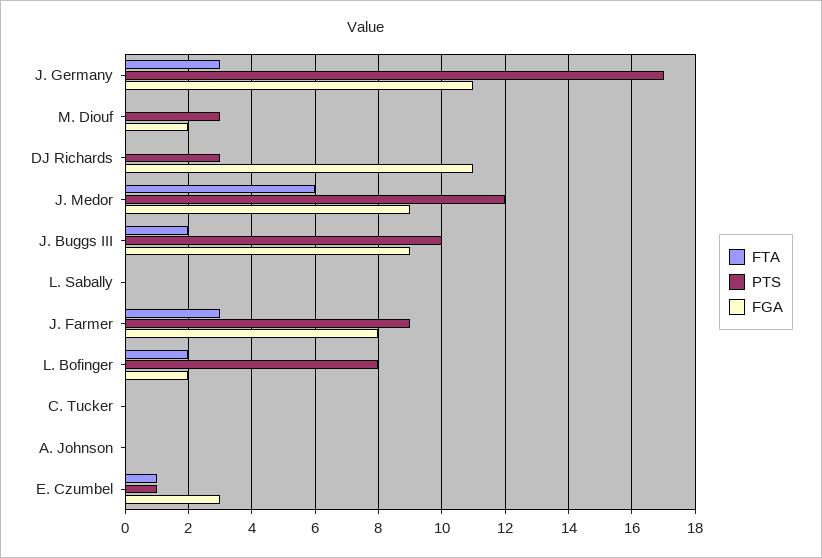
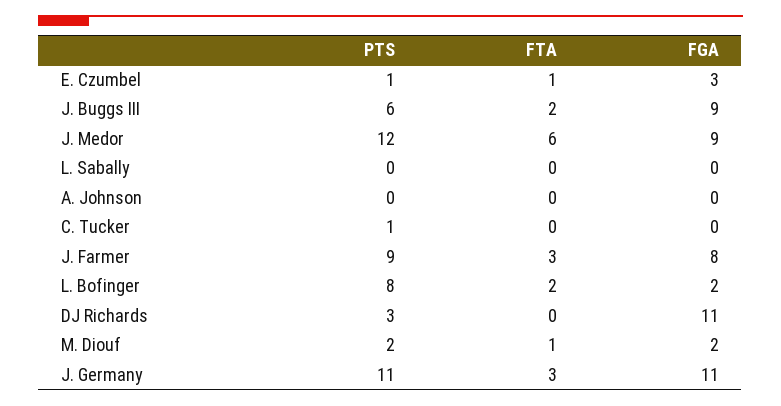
  {
    "FTA": {
      "J. Germany": 3,
-     "M. Diouf": 0,
+     "M. Diouf": 1,
      "DJ Richards": 0,
      "J. Medor": 6,
      "J. Buggs III": 2,
      "L. Sabally": 0,
      "J. Farmer": 3,
      "L. Bofinger": 2,
      "C. Tucker": 0,
      "A. Johnson": 0,
      "E. Czumbel": 1
    },
    "PTS": {
-     "J. Germany": 17,
+     "J. Germany": 11,
-     "M. Diouf": 3,
+     "M. Diouf": 2,
      "DJ Richards": 3,
      "J. Medor": 12,
-     "J. Buggs III": 10,
+     "J. Buggs III": 6,
      "L. Sabally": 0,
      "J. Farmer": 9,
      "L. Bofinger": 8,
-     "C. Tucker": 0,
+     "C. Tucker": 1,
      "A. Johnson": 0,
      "E. Czumbel": 1
    },
    "FGA": {
      "J. Germany": 11,
      "M. Diouf": 2,
      "DJ Richards": 11,
      "J. Medor": 9,
      "J. Buggs III": 9,
      "L. Sabally": 0,
      "J. Farmer": 8,
      "L. Bofinger": 2,
      "C. Tucker": 0,
      "A. Johnson": 0,
      "E. Czumbel": 3
    }
  }

